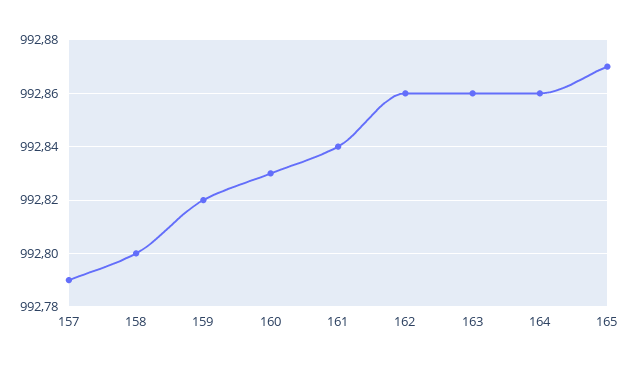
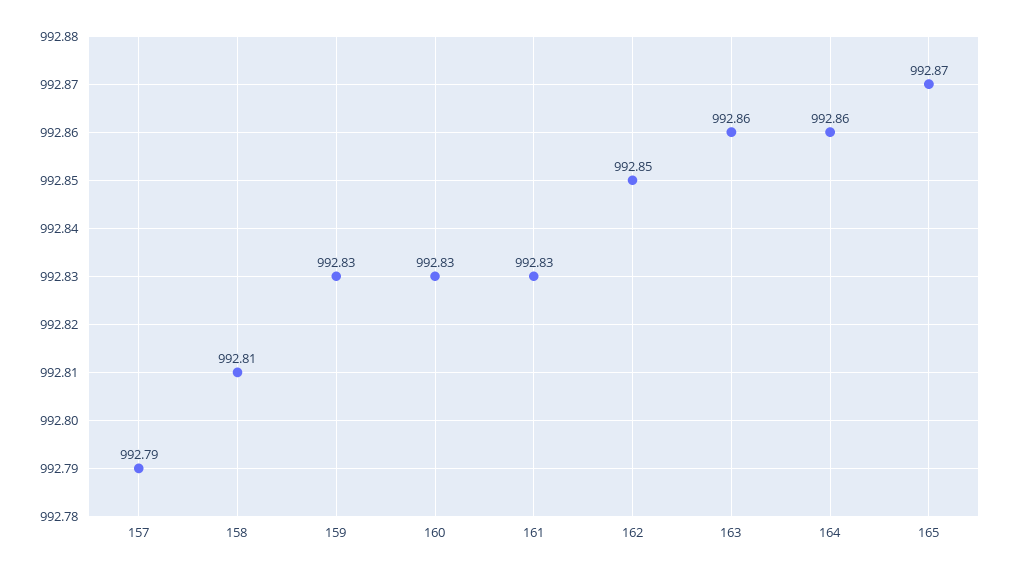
  {
    "157": 992.79,
-   "158": 992.8,
+   "158": 992.81,
-   "159": 992.82,
+   "159": 992.83,
    "160": 992.83,
-   "161": 992.84,
+   "161": 992.83,
-   "162": 992.86,
+   "162": 992.85,
    "163": 992.86,
    "164": 992.86,
    "165": 992.87
  }

